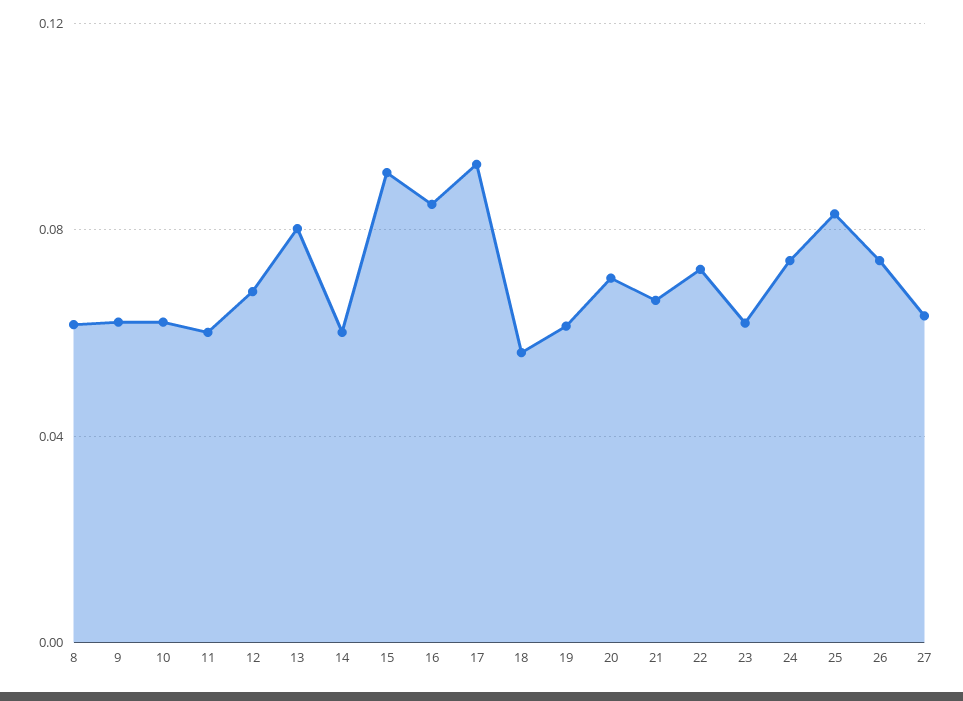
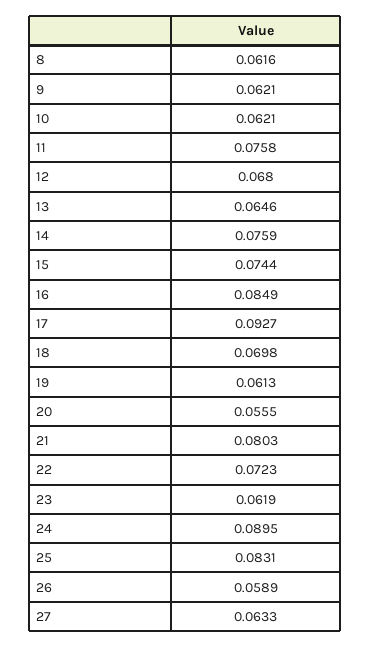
  {
    "8": 0.0616,
    "9": 0.0621,
    "10": 0.0621,
-   "11": 0.06,
+   "11": 0.0758,
    "12": 0.068,
-   "13": 0.08,
+   "13": 0.0646,
-   "14": 0.06,
+   "14": 0.0759,
-   "15": 0.09,
+   "15": 0.0744,
    "16": 0.0849,
    "17": 0.0927,
-   "18": 0.055,
+   "18": 0.0698,
    "19": 0.0613,
-   "20": 0.07,
+   "20": 0.0555,
-   "21": 0.065,
+   "21": 0.0803,
    "22": 0.0723,
    "23": 0.0619,
-   "24": 0.075,
+   "24": 0.0895,
    "25": 0.0831,
-   "26": 0.075,
+   "26": 0.0589,
    "27": 0.0633
  }

